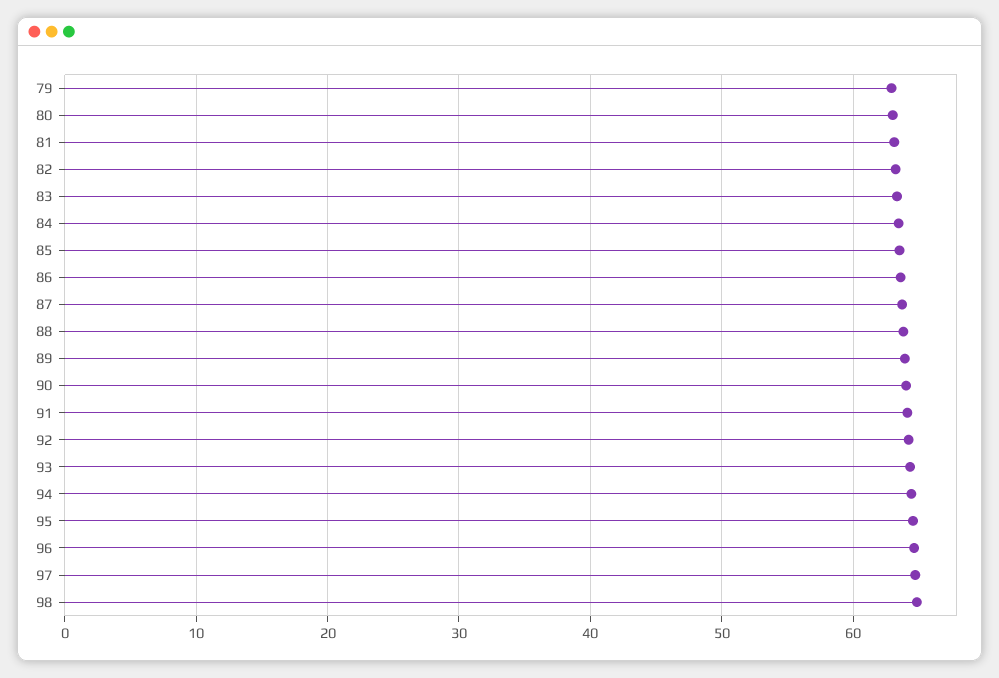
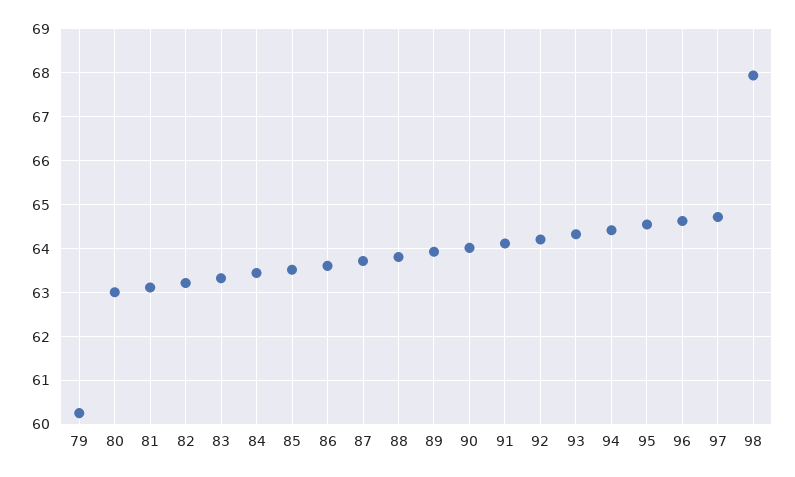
  {
-   "79": 63,
+   "79": 60.2,
    "80": 63,
    "81": 63.2,
    "82": 63.2,
    "83": 63.4,
    "84": 63.4,
    "85": 63.6,
    "86": 63.6,
    "87": 63.8,
    "88": 63.8,
    "89": 64,
    "90": 64,
    "91": 64.2,
    "92": 64.2,
    "93": 64.4,
    "94": 64.4,
    "95": 64.6,
    "96": 64.6,
    "97": 64.8,
-   "98": 65
+   "98": 68
  }

